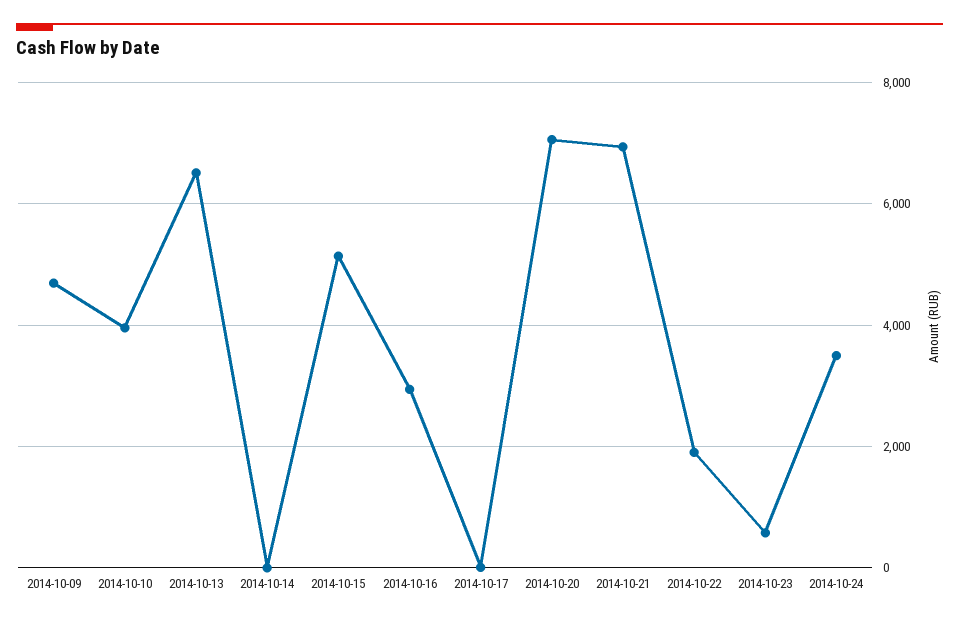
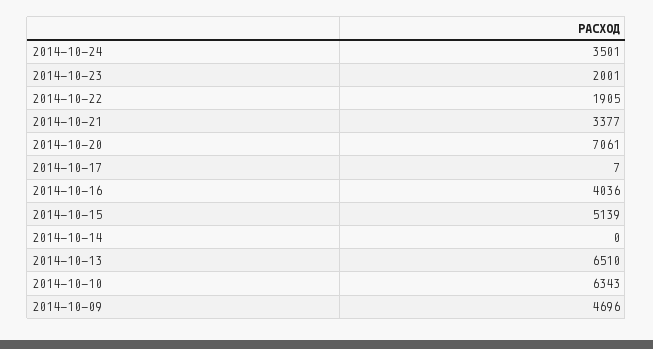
  {
    "2014-10-09": 4696,
-   "2014-10-10": 4000,
+   "2014-10-10": 6343,
    "2014-10-13": 6510,
    "2014-10-14": 0,
    "2014-10-15": 5139,
-   "2014-10-16": 3000,
+   "2014-10-16": 4036,
    "2014-10-17": 7,
    "2014-10-20": 7061,
-   "2014-10-21": 7000,
+   "2014-10-21": 3377,
    "2014-10-22": 1905,
-   "2014-10-23": 600,
+   "2014-10-23": 2001,
    "2014-10-24": 3501
  }

